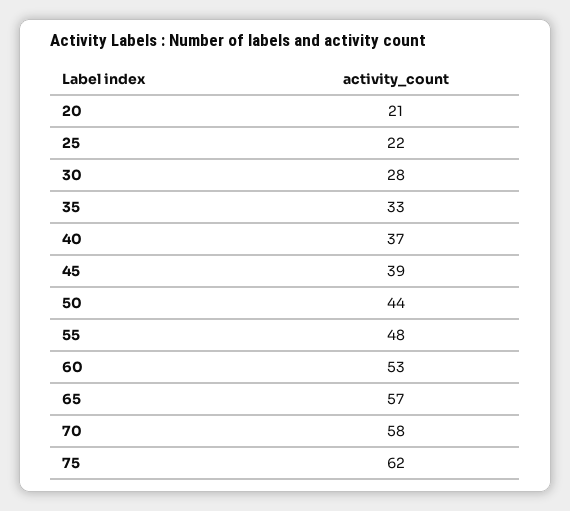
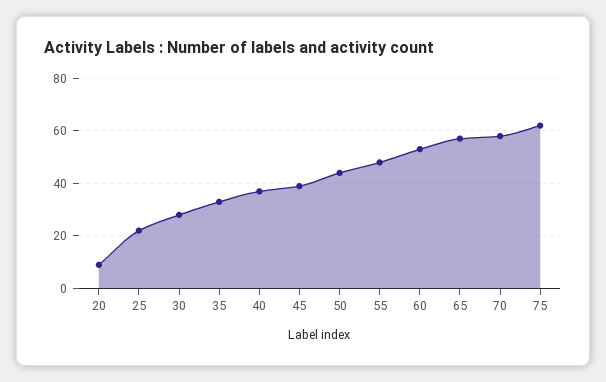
  {
-   "20": 21,
+   "20": 10,
    "25": 22,
    "30": 28,
    "35": 33,
    "40": 37,
    "45": 39,
    "50": 44,
    "55": 48,
    "60": 53,
    "65": 57,
    "70": 58,
    "75": 62
  }

